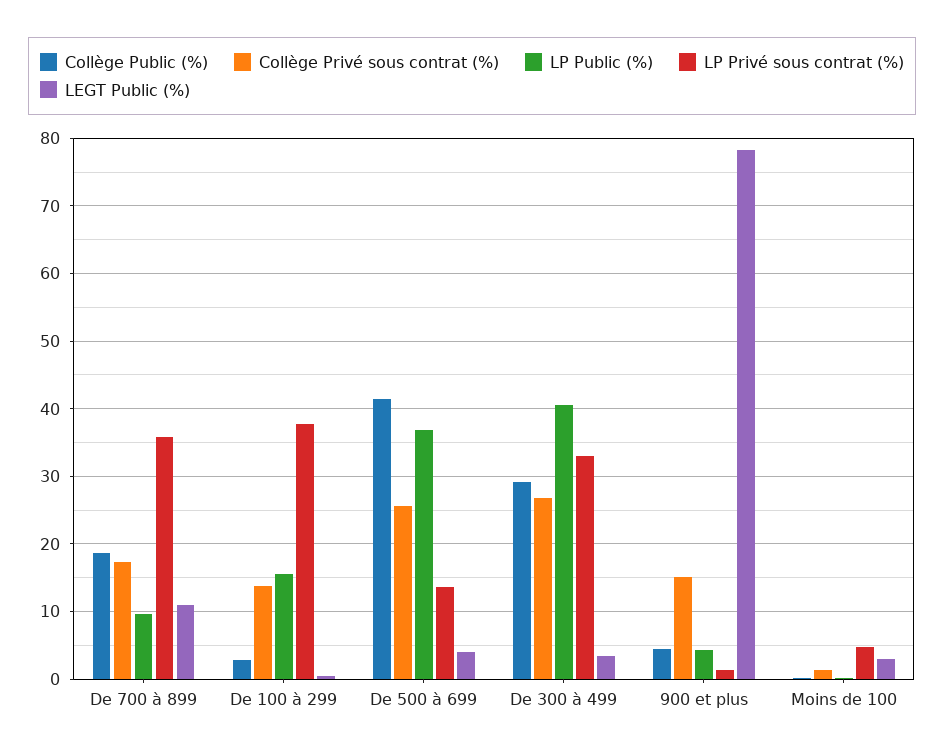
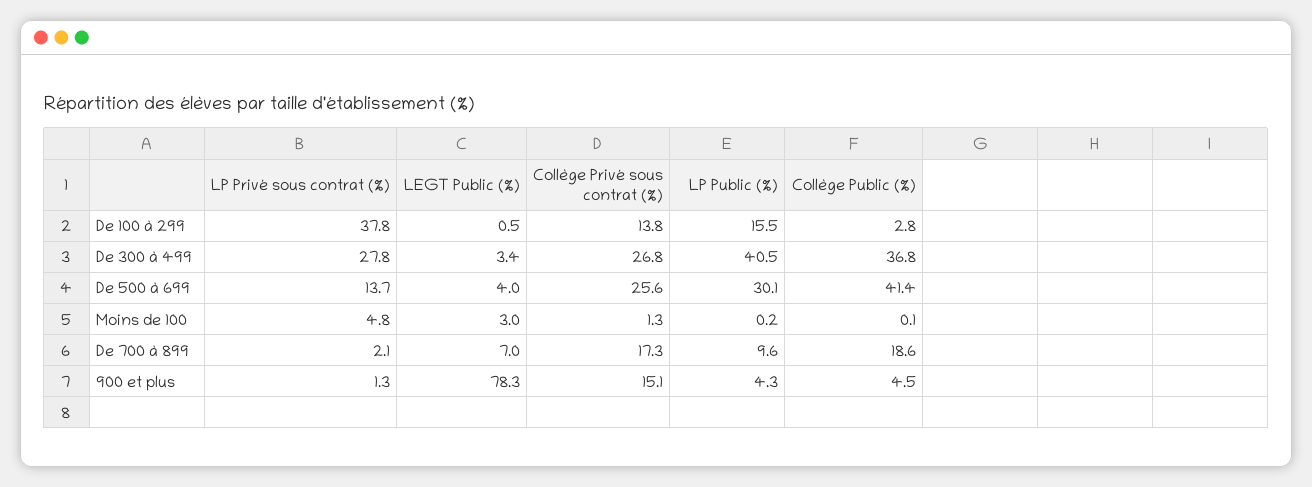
  {
    "Collège Public (%)": {
      "De 700 à 899": 18.6,
      "De 100 à 299": 2.8,
      "De 500 à 699": 41.4,
-     "De 300 à 499": 29,
+     "De 300 à 499": 36.8,
      "900 et plus": 4.5,
      "Moins de 100": 0.1
    },
    "Collège Privé sous contrat (%)": {
      "De 700 à 899": 17.3,
      "De 100 à 299": 13.8,
      "De 500 à 699": 25.6,
      "De 300 à 499": 26.8,
      "900 et plus": 15.1,
      "Moins de 100": 1.3
    },
    "LP Public (%)": {
      "De 700 à 899": 9.6,
      "De 100 à 299": 15.5,
-     "De 500 à 699": 37,
+     "De 500 à 699": 30.1,
      "De 300 à 499": 40.5,
      "900 et plus": 4.3,
      "Moins de 100": 0.2
    },
    "LP Privé sous contrat (%)": {
-     "De 700 à 899": 36,
+     "De 700 à 899": 2.1,
      "De 100 à 299": 37.8,
      "De 500 à 699": 13.7,
-     "De 300 à 499": 33,
+     "De 300 à 499": 27.8,
      "900 et plus": 1.3,
      "Moins de 100": 4.8
    },
    "LEGT Public (%)": {
-     "De 700 à 899": 11,
+     "De 700 à 899": 7,
      "De 100 à 299": 0.5,
      "De 500 à 699": 4,
      "De 300 à 499": 3.4,
      "900 et plus": 78.3,
      "Moins de 100": 3
    }
  }

